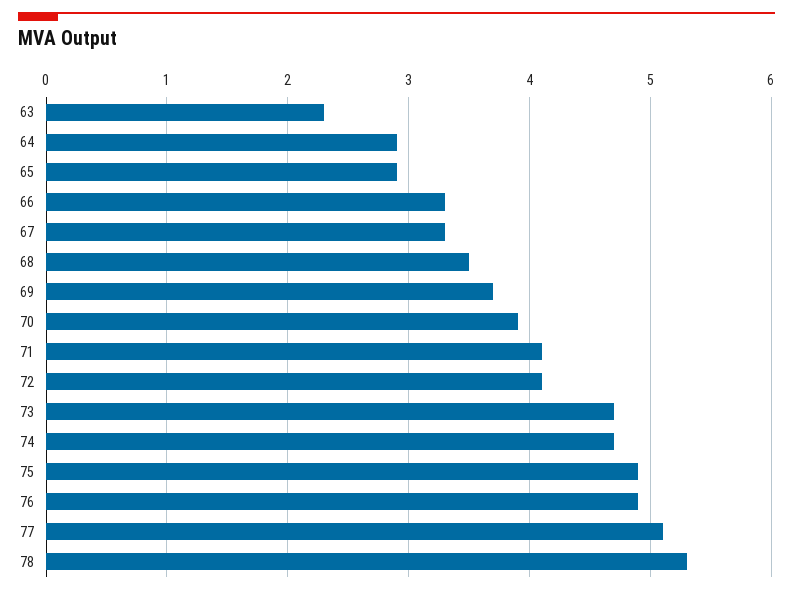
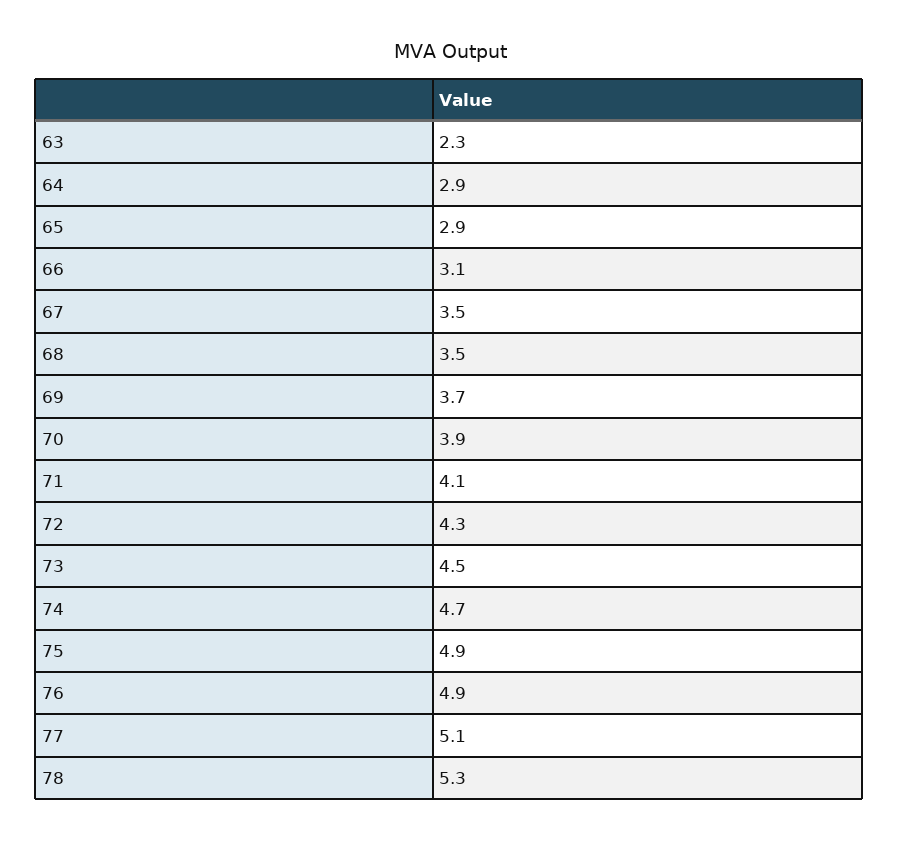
  {
    "63": 2.3,
    "64": 2.9,
    "65": 2.9,
-   "66": 3.3,
+   "66": 3.1,
-   "67": 3.3,
+   "67": 3.5,
    "68": 3.5,
    "69": 3.7,
    "70": 3.9,
    "71": 4.1,
-   "72": 4.1,
+   "72": 4.3,
-   "73": 4.7,
+   "73": 4.5,
    "74": 4.7,
    "75": 4.9,
    "76": 4.9,
    "77": 5.1,
    "78": 5.3
  }

